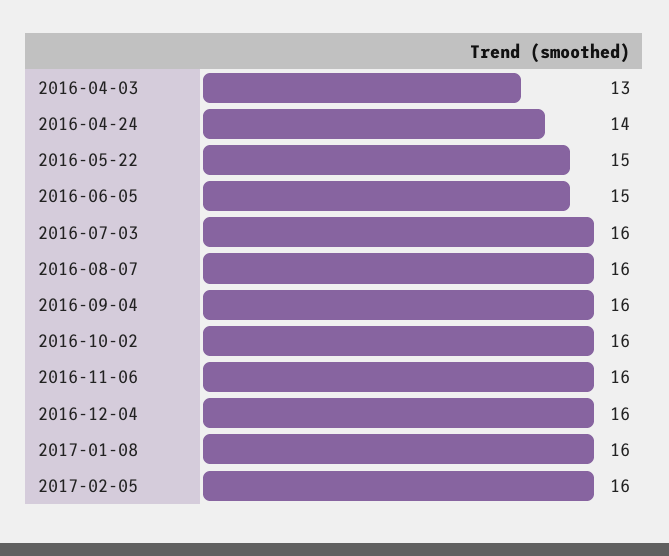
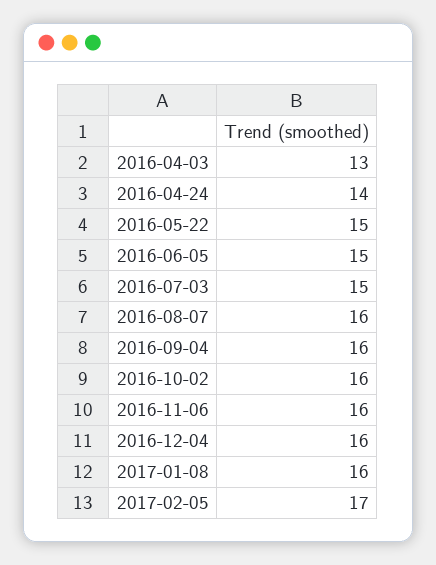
  {
    "2016-04-03": 13,
    "2016-04-24": 14,
    "2016-05-22": 15,
    "2016-06-05": 15,
-   "2016-07-03": 16,
+   "2016-07-03": 15,
    "2016-08-07": 16,
    "2016-09-04": 16,
    "2016-10-02": 16,
    "2016-11-06": 16,
    "2016-12-04": 16,
    "2017-01-08": 16,
-   "2017-02-05": 16
+   "2017-02-05": 17
  }

